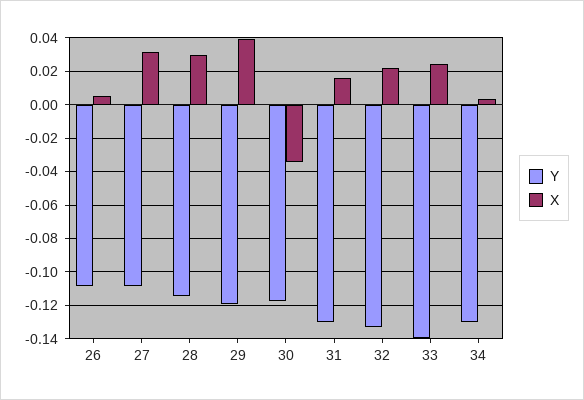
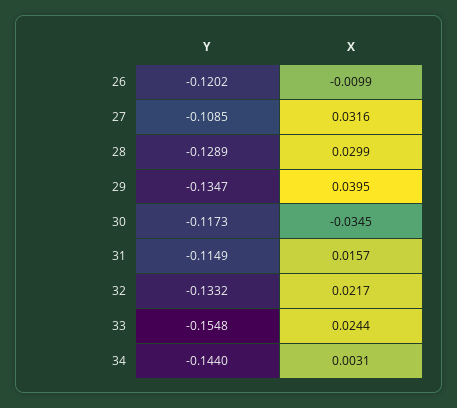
  {
    "Y": {
-     "26": -0.11,
+     "26": -0.1202,
      "27": -0.1085,
-     "28": -0.115,
+     "28": -0.1289,
-     "29": -0.12,
+     "29": -0.1347,
      "30": -0.1173,
-     "31": -0.13,
+     "31": -0.1149,
      "32": -0.1332,
-     "33": -0.14,
+     "33": -0.1548,
-     "34": -0.13
+     "34": -0.144
    },
    "X": {
-     "26": 0.005,
+     "26": -0.0099,
      "27": 0.0316,
      "28": 0.0299,
      "29": 0.0395,
      "30": -0.0345,
      "31": 0.0157,
      "32": 0.0217,
      "33": 0.0244,
      "34": 0.0031
    }
  }

